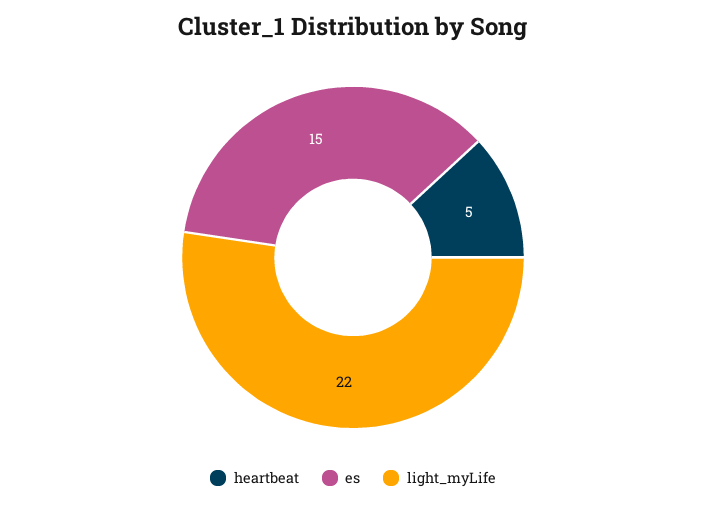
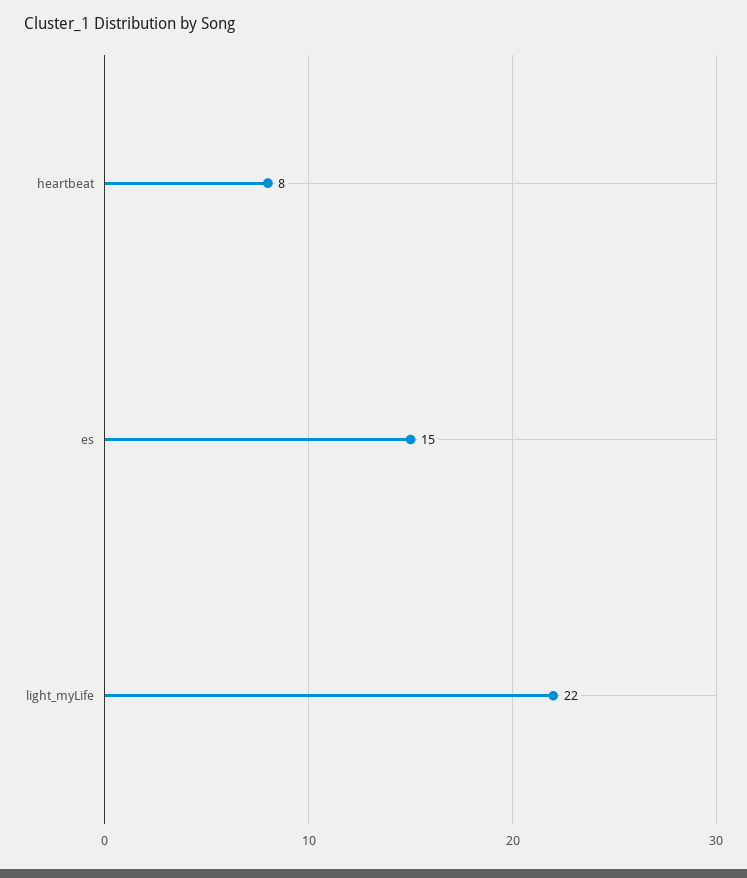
  {
-   "heartbeat": 5,
+   "heartbeat": 8,
    "es": 15,
    "light_myLife": 22
  }

